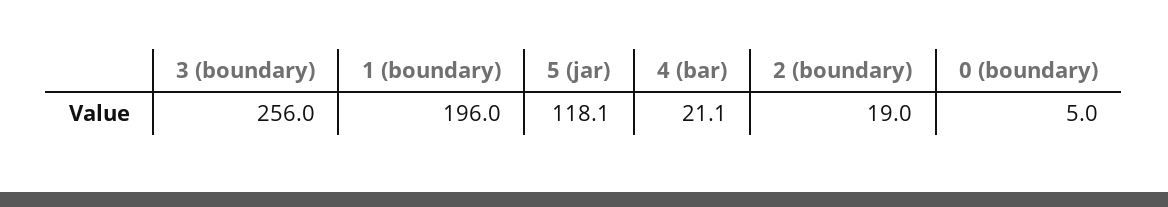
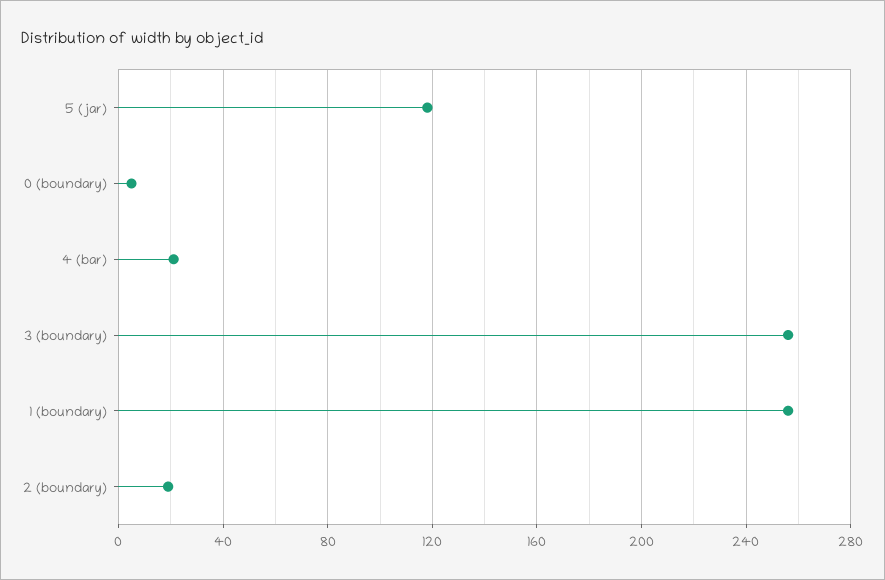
  {
    "3 (boundary)": 256,
-   "1 (boundary)": 196,
+   "1 (boundary)": 255,
    "5 (jar)": 118.1,
    "4 (bar)": 21.1,
    "2 (boundary)": 19,
    "0 (boundary)": 5
  }

